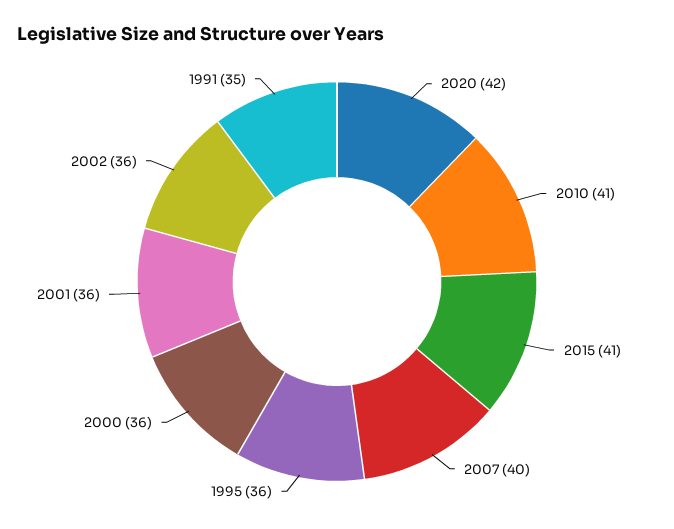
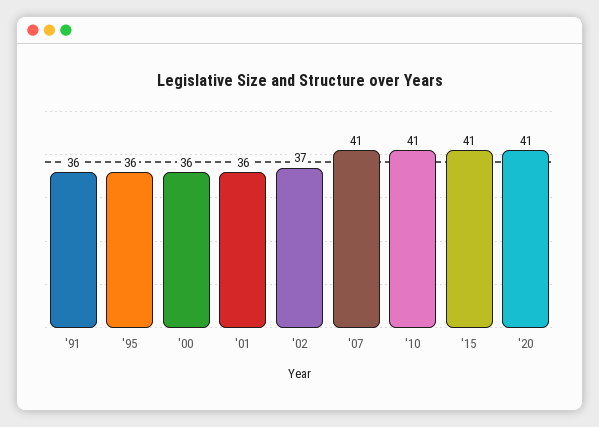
  {
-   "2020": 42,
+   "2020": 41,
    "2010": 41,
    "2015": 41,
-   "2007": 40,
+   "2007": 41,
    "1995": 36,
    "2000": 36,
    "2001": 36,
-   "2002": 36,
+   "2002": 37,
-   "1991": 35
+   "1991": 36
  }

